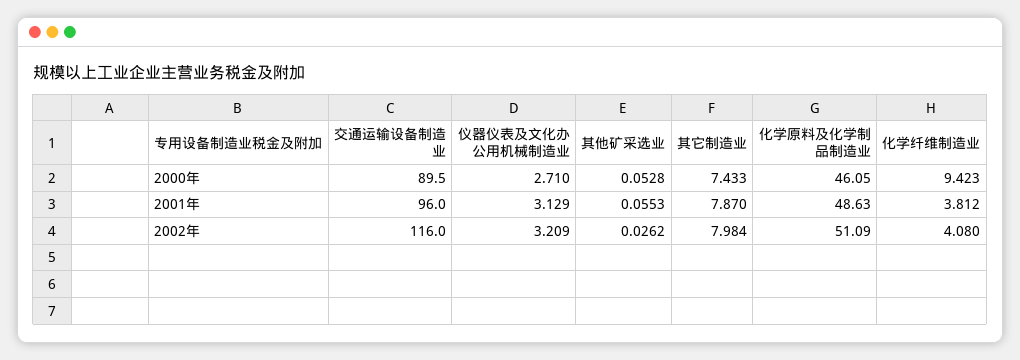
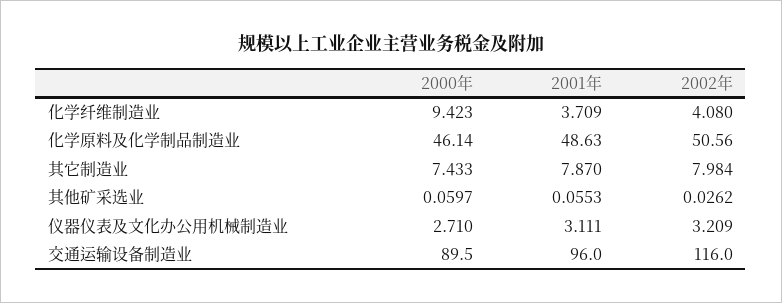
  {
    "交通运输设备制造业": {
      "2000年": 89.5,
      "2001年": 96,
      "2002年": 116
    },
    "仪器仪表及文化办公用机械制造业": {
      "2000年": 2.71,
-     "2001年": 3.129,
+     "2001年": 3.111,
      "2002年": 3.209
    },
    "其他矿采选业": {
-     "2000年": 0.0528,
+     "2000年": 0.0597,
      "2001年": 0.0553,
      "2002年": 0.0262
    },
    "其它制造业": {
      "2000年": 7.433,
      "2001年": 7.87,
      "2002年": 7.984
    },
    "化学原料及化学制品制造业": {
-     "2000年": 46.05,
+     "2000年": 46.14,
      "2001年": 48.63,
-     "2002年": 51.09
+     "2002年": 50.56
    },
    "化学纤维制造业": {
      "2000年": 9.423,
-     "2001年": 3.812,
+     "2001年": 3.709,
      "2002年": 4.08
    }
  }

